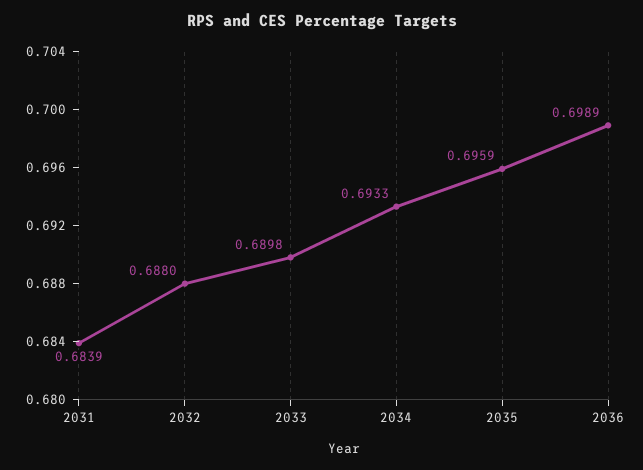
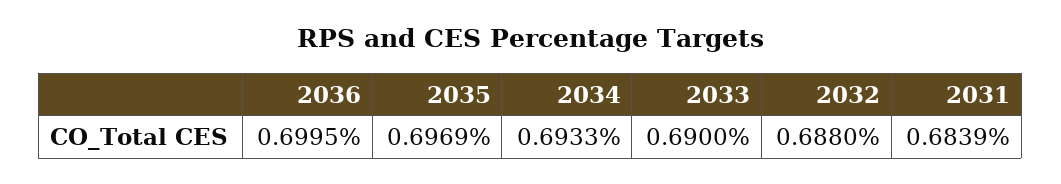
  {
    "2031": 0.6839,
    "2032": 0.688,
-   "2033": 0.6898,
+   "2033": 0.69,
    "2034": 0.6933,
-   "2035": 0.6959,
+   "2035": 0.6969,
-   "2036": 0.6989
+   "2036": 0.6995
  }

